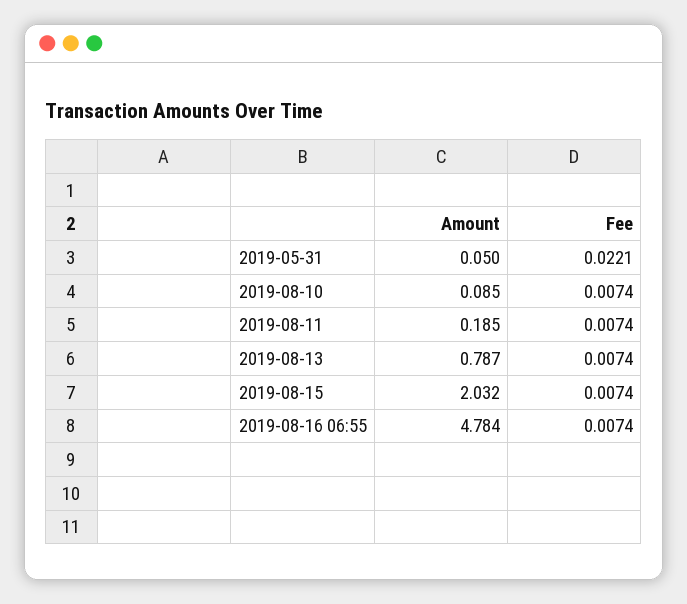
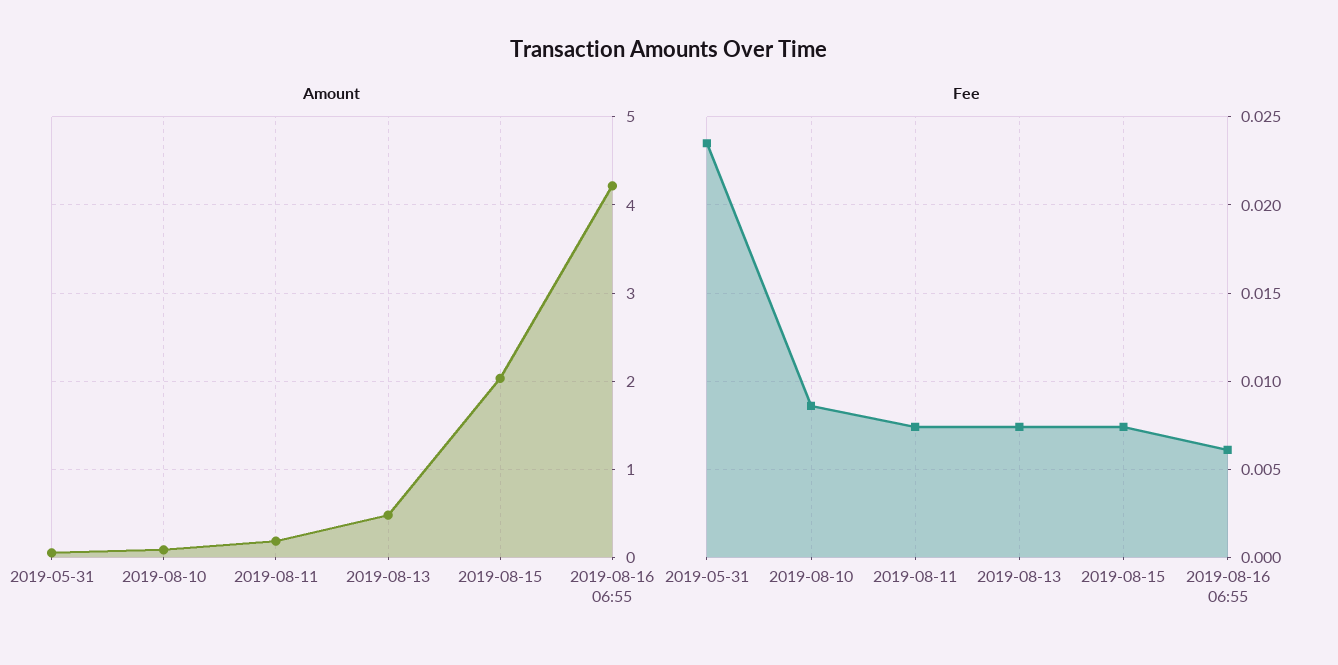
  {
    "Amount": {
      "2019-05-31": 0.05,
      "2019-08-10": 0.085,
      "2019-08-11": 0.185,
-     "2019-08-13": 0.787,
+     "2019-08-13": 0.5,
      "2019-08-15": 2.032,
-     "2019-08-16 06:55": 4.784
+     "2019-08-16 06:55": 4.2
    },
    "Fee": {
-     "2019-05-31": 0.0221,
+     "2019-05-31": 0.0235,
-     "2019-08-10": 0.0074,
+     "2019-08-10": 0.0085,
      "2019-08-11": 0.0074,
      "2019-08-13": 0.0074,
      "2019-08-15": 0.0074,
-     "2019-08-16 06:55": 0.0074
+     "2019-08-16 06:55": 0.006
    }
  }

